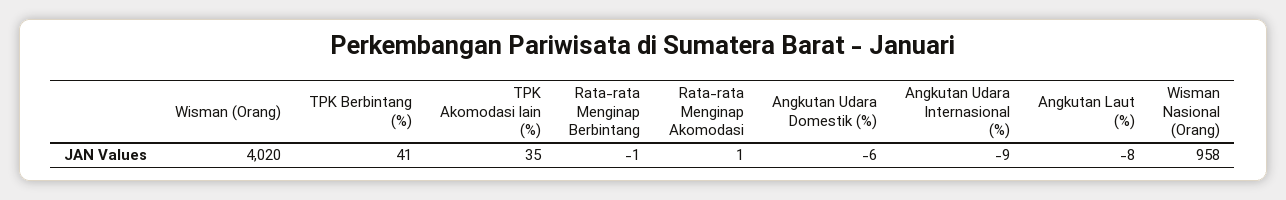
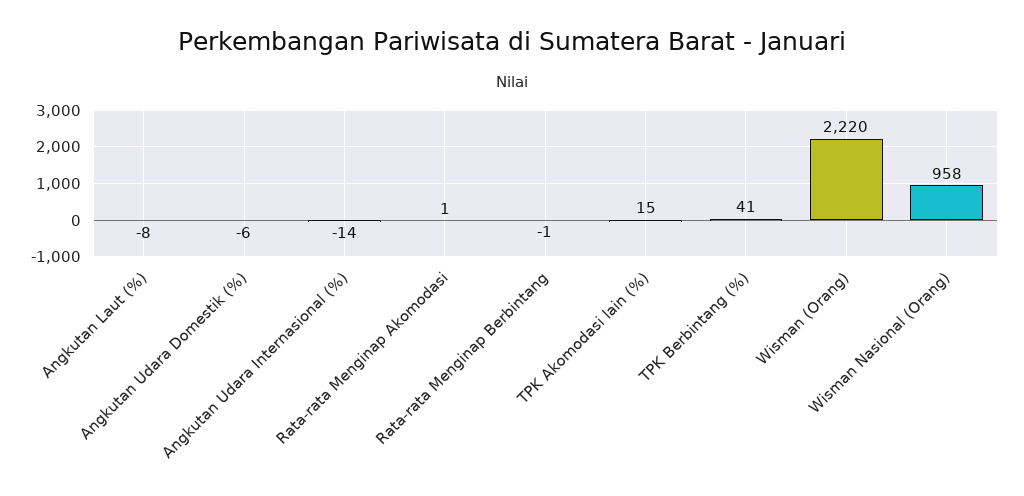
  {
-   "Wisman (Orang)": 4020,
+   "Wisman (Orang)": 2220,
    "TPK Berbintang (%)": 41,
-   "TPK Akomodasi lain (%)": 35,
+   "TPK Akomodasi lain (%)": 15,
    "Rata-rata Menginap Berbintang": -1,
    "Rata-rata Menginap Akomodasi": 1,
    "Angkutan Udara Domestik (%)": -6,
-   "Angkutan Udara Internasional (%)": -9,
+   "Angkutan Udara Internasional (%)": -14,
    "Angkutan Laut (%)": -8,
    "Wisman Nasional (Orang)": 958
  }

